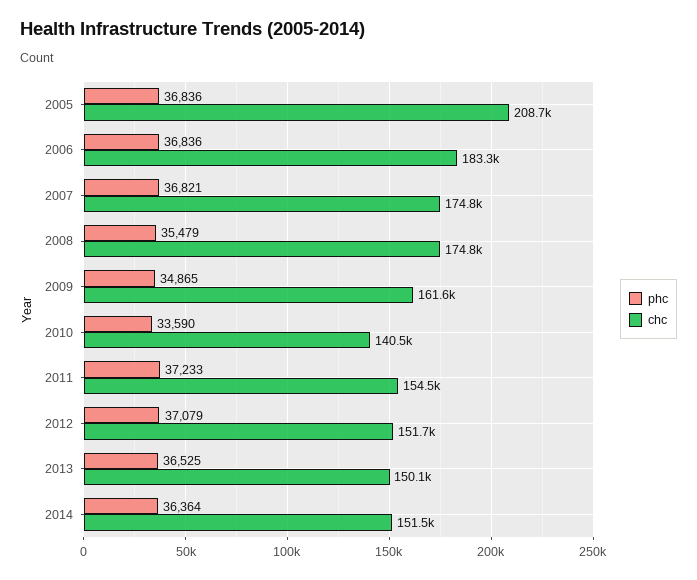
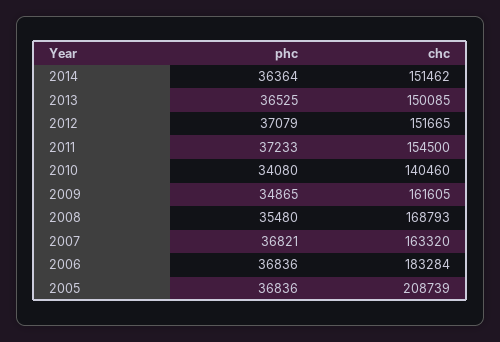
  {
    "phc": {
      "2005": 36836,
      "2006": 36836,
      "2007": 36821,
-     "2008": 35479,
+     "2008": 35480,
      "2009": 34865,
-     "2010": 33590,
+     "2010": 34080,
      "2011": 37233,
      "2012": 37079,
      "2013": 36525,
      "2014": 36364
    },
    "chc": {
      "2005": 208739,
      "2006": 183284,
-     "2007": 174800,
+     "2007": 163320,
-     "2008": 174800,
+     "2008": 168793,
      "2009": 161605,
      "2010": 140460,
      "2011": 154500,
      "2012": 151665,
      "2013": 150085,
      "2014": 151462
    }
  }

